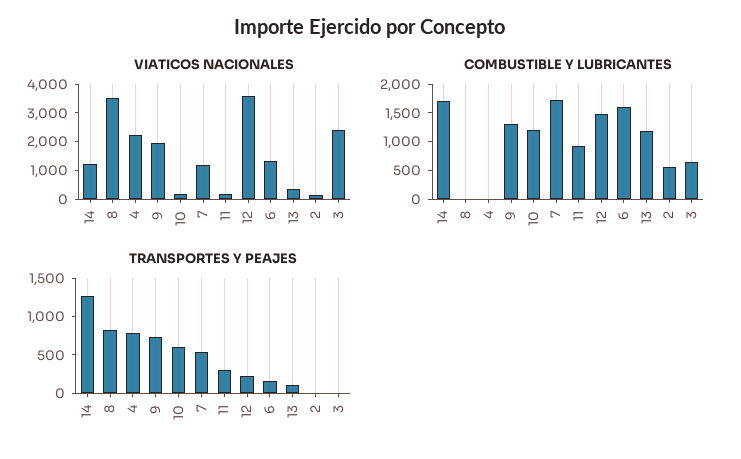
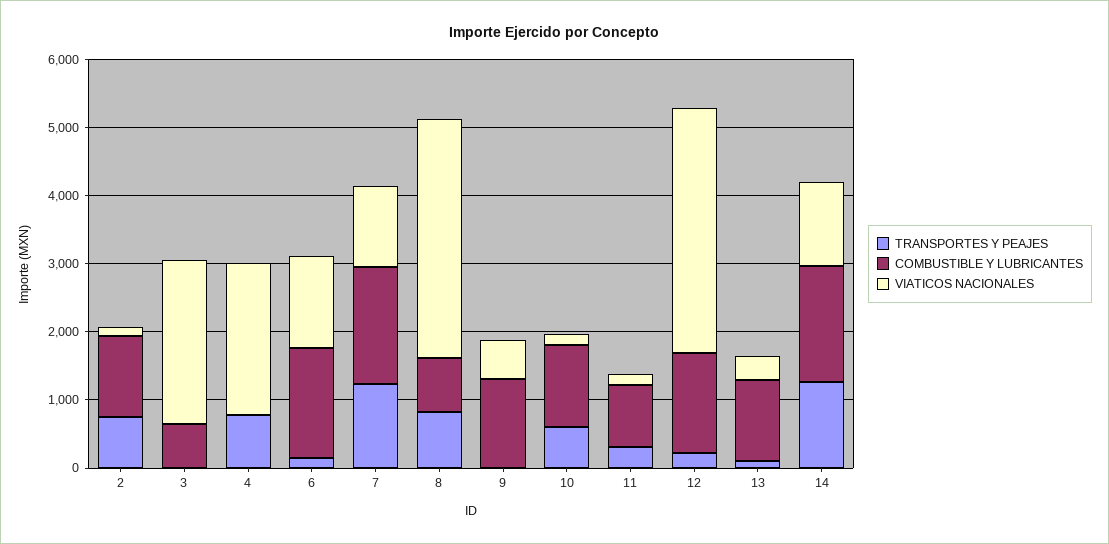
  {
    "VIATICOS NACIONALES": {
      "14": 1200,
      "8": 3600,
      "4": 2200,
-     "9": 2000,
+     "9": 600,
      "10": 200,
      "7": 1200,
      "11": 200,
      "12": 3600,
      "6": 1400,
      "13": 400,
      "2": 200,
      "3": 2400
    },
    "COMBUSTIBLE Y LUBRICANTES": {
      "14": 1800,
-     "8": 0,
+     "8": 800,
      "4": 0,
      "9": 1400,
      "10": 1200,
      "7": 1800,
      "11": 1000,
      "12": 1400,
      "6": 1600,
      "13": 1200,
-     "2": 500,
+     "2": 1200,
      "3": 600
    },
    "TRANSPORTES Y PEAJES": {
      "14": 1200,
      "8": 800,
      "4": 800,
-     "9": 750,
+     "9": 0,
      "10": 600,
-     "7": 500,
+     "7": 1200,
      "11": 400,
      "12": 200,
      "6": 200,
      "13": 200,
-     "2": 0,
+     "2": 800,
      "3": 0
    }
  }

